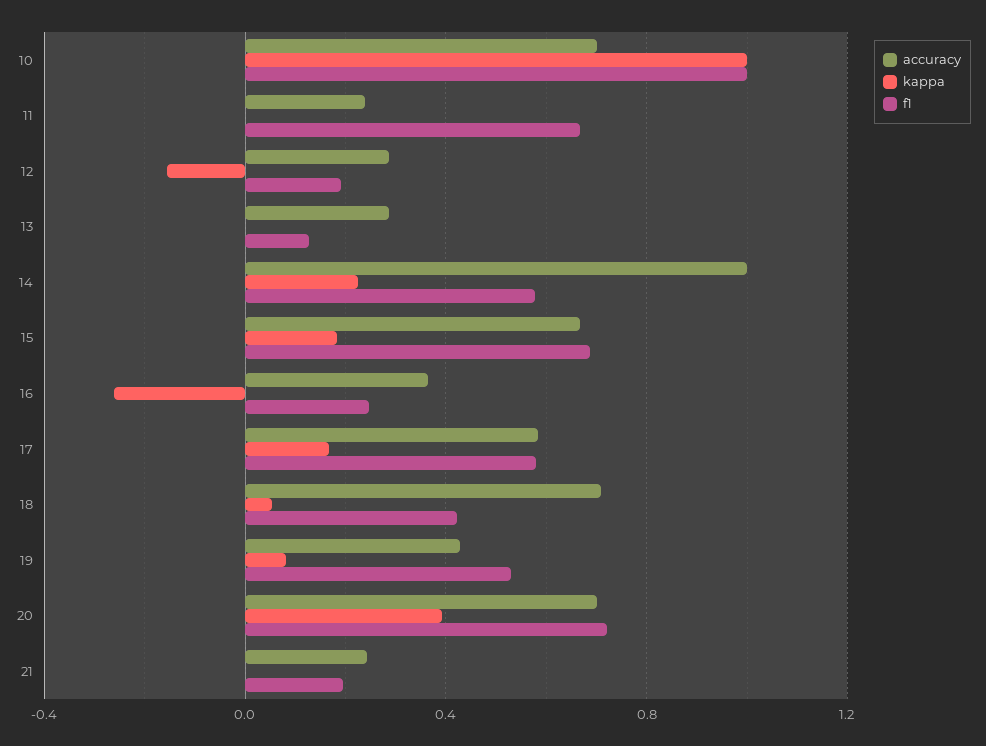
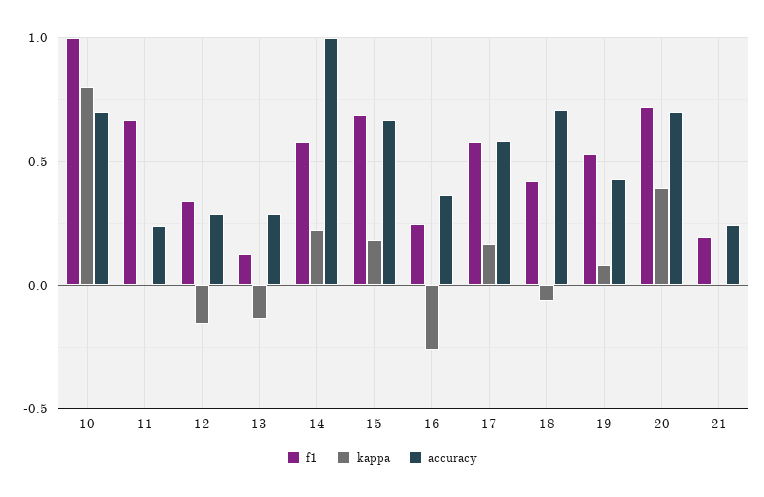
  {
    "accuracy": {
      "10": 0.7,
      "11": 0.25,
      "12": 0.3,
      "13": 0.3,
      "14": 1,
      "15": 0.65,
      "16": 0.35,
      "17": 0.6,
      "18": 0.7,
      "19": 0.45,
      "20": 0.7,
      "21": 0.25
    },
    "kappa": {
-     "10": 1,
+     "10": 0.8,
      "11": 0,
      "12": -0.15,
-     "13": 0,
+     "13": -0.15,
      "14": 0.2,
      "15": 0.2,
      "16": -0.25,
      "17": 0.15,
-     "18": 0.05,
+     "18": -0.05,
      "19": 0.1,
      "20": 0.4,
      "21": 0
    },
    "f1": {
      "10": 1,
      "11": 0.65,
-     "12": 0.2,
+     "12": 0.35,
      "13": 0.15,
      "14": 0.6,
      "15": 0.7,
      "16": 0.25,
      "17": 0.6,
      "18": 0.4,
      "19": 0.55,
      "20": 0.7,
      "21": 0.2
    }
  }

